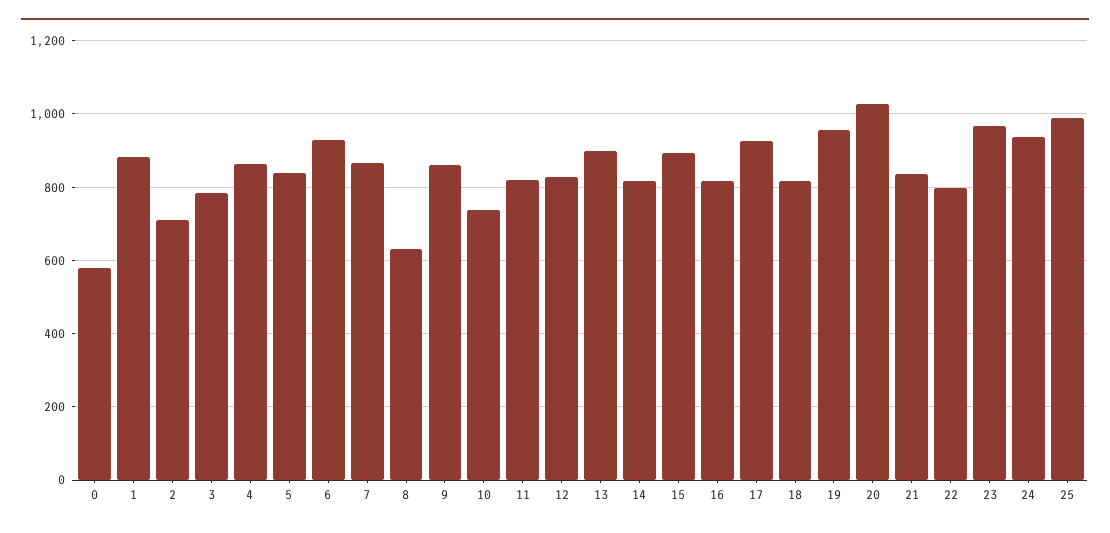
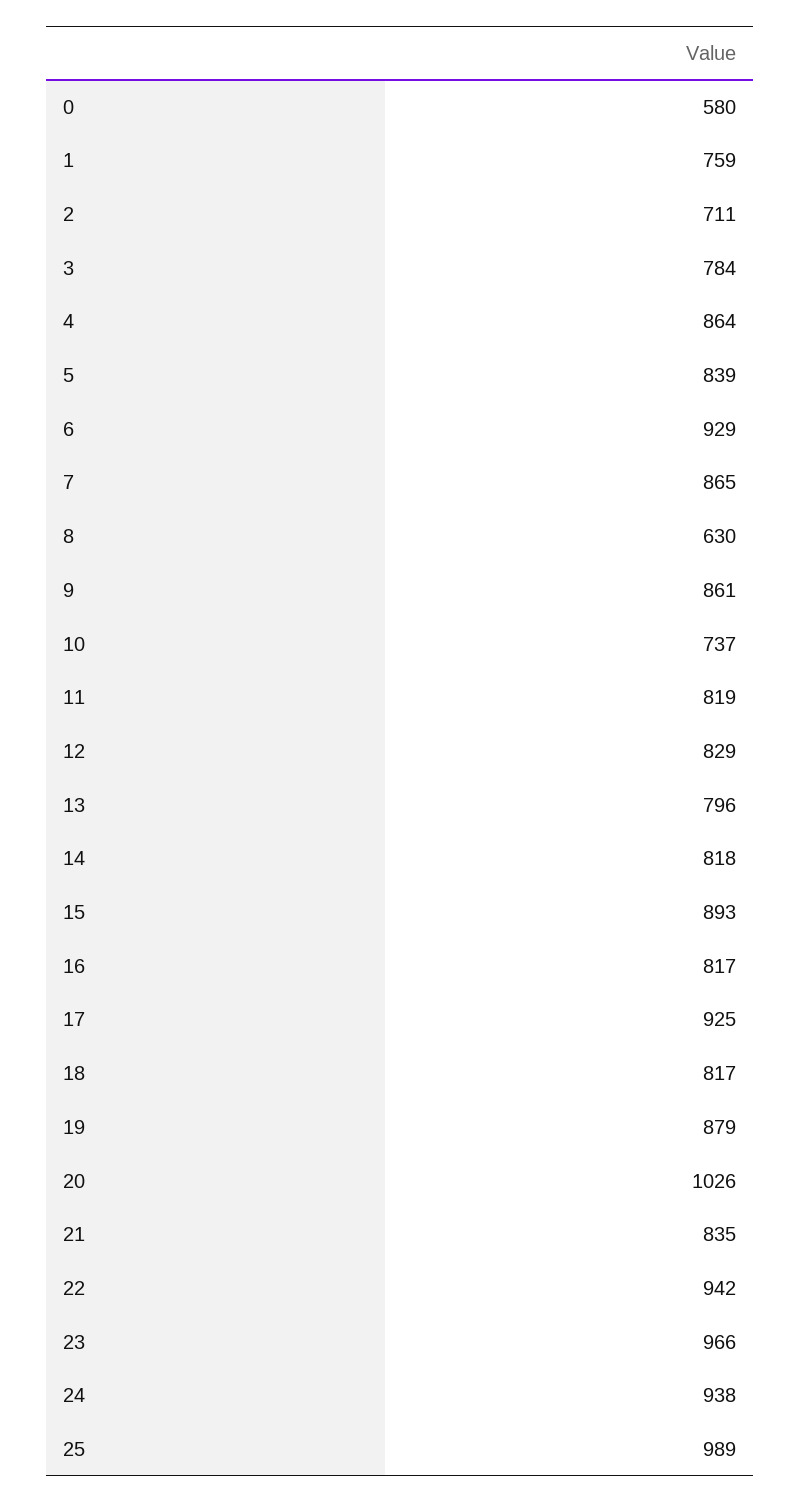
  {
    "0": 580,
-   "1": 880,
+   "1": 759,
    "2": 711,
    "3": 784,
    "4": 864,
    "5": 839,
    "6": 929,
    "7": 865,
    "8": 630,
    "9": 861,
    "10": 737,
    "11": 819,
    "12": 829,
-   "13": 900,
+   "13": 796,
    "14": 818,
    "15": 893,
    "16": 817,
    "17": 925,
    "18": 817,
-   "19": 960,
+   "19": 879,
    "20": 1026,
    "21": 835,
-   "22": 800,
+   "22": 942,
    "23": 966,
    "24": 938,
    "25": 989
  }

